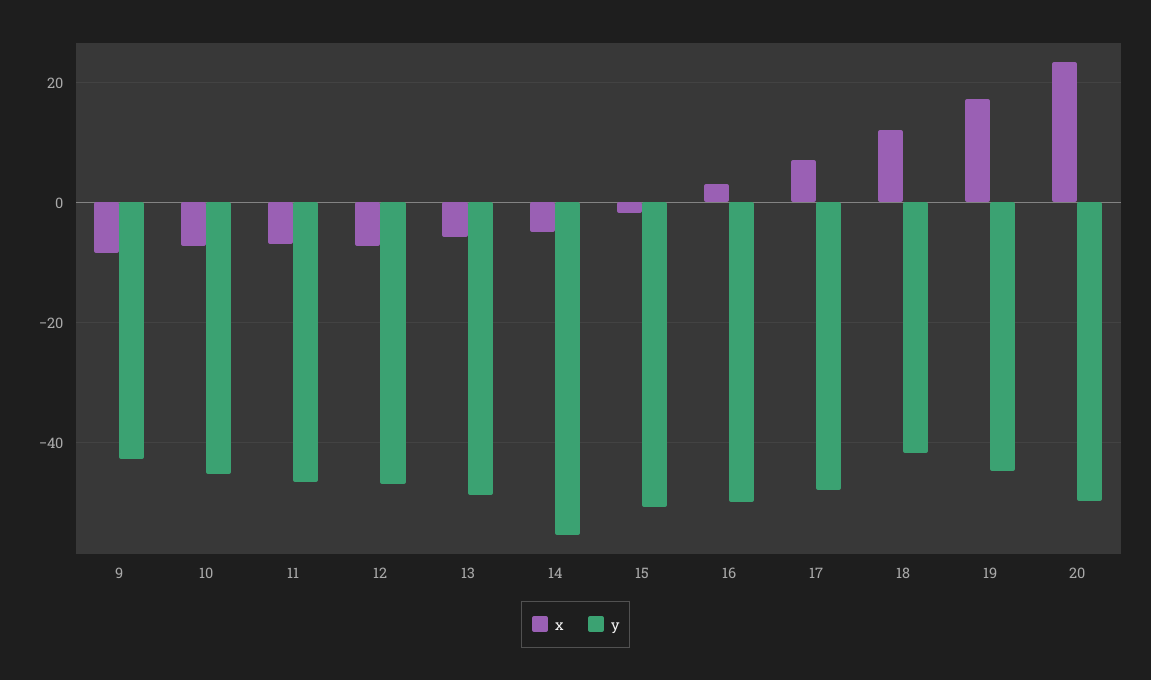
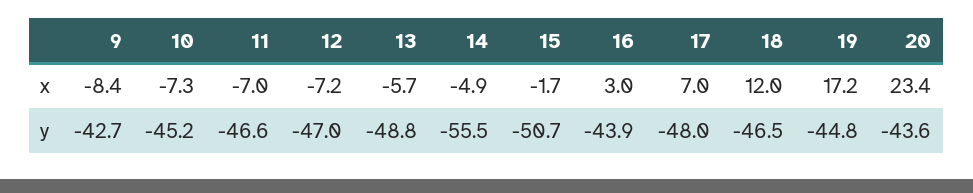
  {
    "x": {
      "9": -8.4,
      "10": -7.3,
      "11": -7,
      "12": -7.2,
      "13": -5.7,
      "14": -4.9,
      "15": -1.7,
      "16": 3,
      "17": 7,
      "18": 12,
      "19": 17.2,
      "20": 23.4
    },
    "y": {
      "9": -42.7,
      "10": -45.2,
      "11": -46.6,
      "12": -47,
      "13": -48.8,
      "14": -55.5,
      "15": -50.7,
-     "16": -50,
+     "16": -43.9,
      "17": -48,
-     "18": -42,
+     "18": -46.5,
      "19": -44.8,
-     "20": -50
+     "20": -43.6
    }
  }

